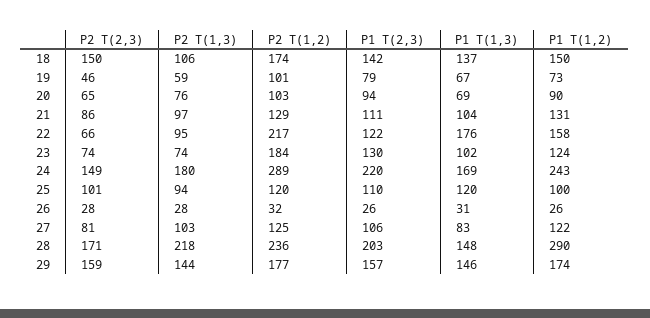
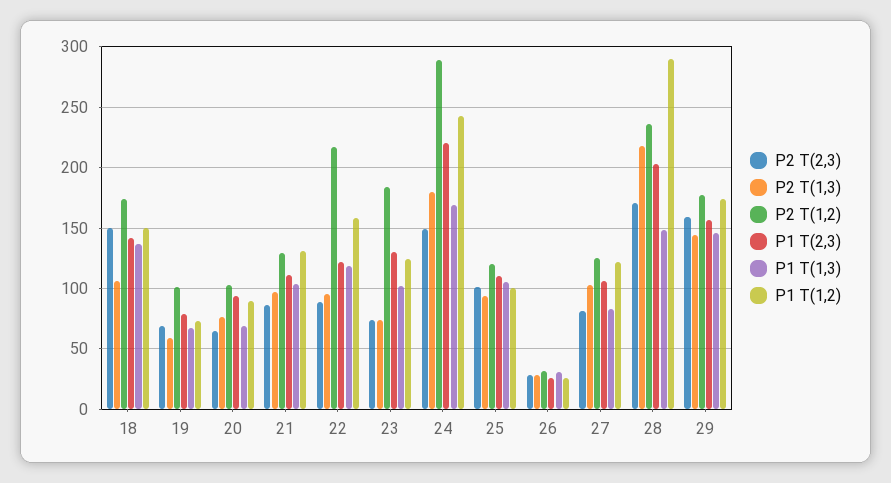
  {
    "P2 T(2,3)": {
      "18": 150,
-     "19": 46,
+     "19": 70,
      "20": 65,
      "21": 86,
-     "22": 66,
+     "22": 90,
      "23": 74,
      "24": 149,
      "25": 101,
      "26": 28,
      "27": 81,
      "28": 171,
      "29": 159
    },
    "P2 T(1,3)": {
      "18": 106,
      "19": 59,
      "20": 76,
      "21": 97,
      "22": 95,
      "23": 74,
      "24": 180,
      "25": 94,
      "26": 28,
      "27": 103,
      "28": 218,
      "29": 144
    },
    "P2 T(1,2)": {
      "18": 174,
      "19": 101,
      "20": 103,
      "21": 129,
      "22": 217,
      "23": 184,
      "24": 289,
      "25": 120,
      "26": 32,
      "27": 125,
      "28": 236,
      "29": 177
    },
    "P1 T(2,3)": {
      "18": 142,
      "19": 79,
      "20": 94,
      "21": 111,
      "22": 122,
      "23": 130,
      "24": 220,
      "25": 110,
      "26": 26,
      "27": 106,
      "28": 203,
      "29": 157
    },
    "P1 T(1,3)": {
      "18": 137,
      "19": 67,
      "20": 69,
      "21": 104,
-     "22": 176,
+     "22": 120,
      "23": 102,
      "24": 169,
-     "25": 120,
+     "25": 105,
      "26": 31,
      "27": 83,
      "28": 148,
      "29": 146
    },
    "P1 T(1,2)": {
      "18": 150,
      "19": 73,
      "20": 90,
      "21": 131,
      "22": 158,
      "23": 124,
      "24": 243,
      "25": 100,
      "26": 26,
      "27": 122,
      "28": 290,
      "29": 174
    }
  }

